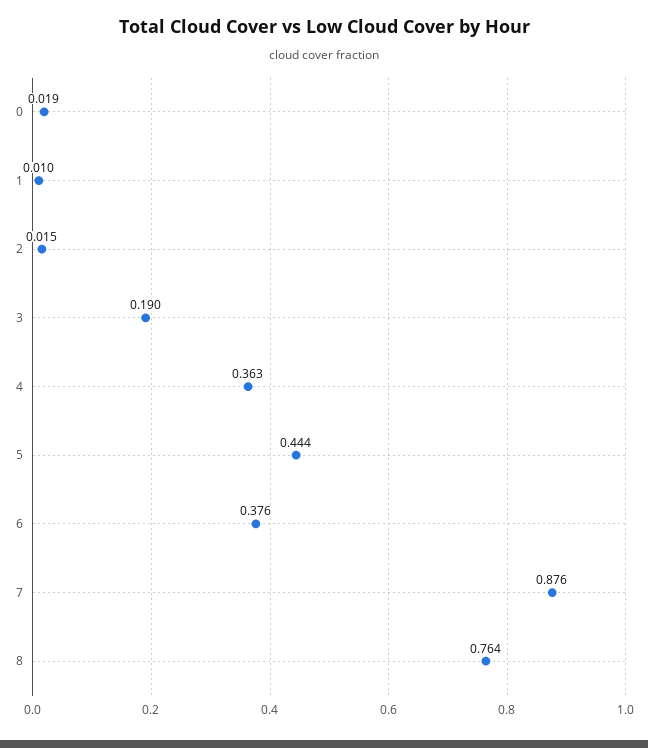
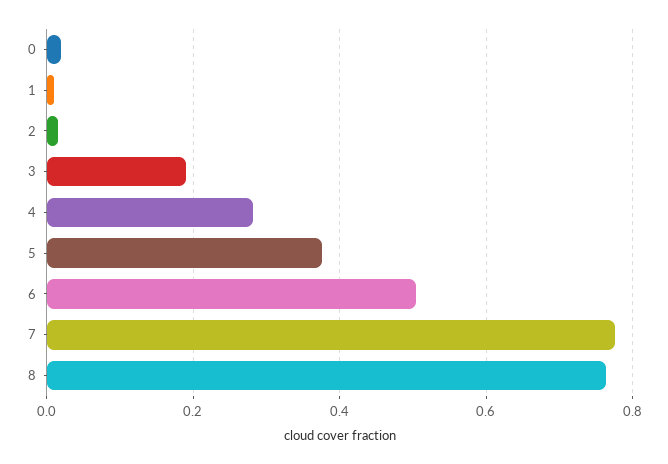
  {
    "0": 0.019,
    "1": 0.01,
    "2": 0.015,
    "3": 0.19,
-   "4": 0.363,
+   "4": 0.28,
-   "5": 0.444,
+   "5": 0.38,
-   "6": 0.376,
+   "6": 0.5,
-   "7": 0.876,
+   "7": 0.78,
    "8": 0.764
  }

